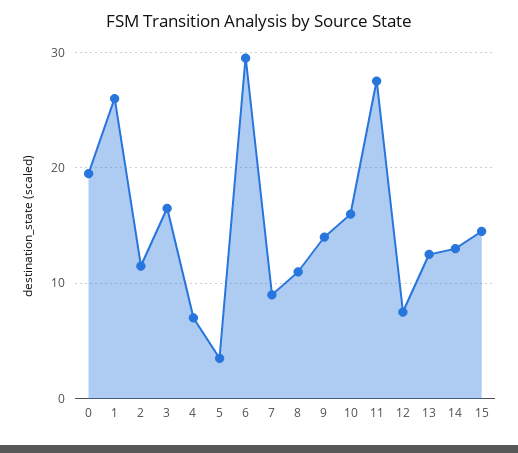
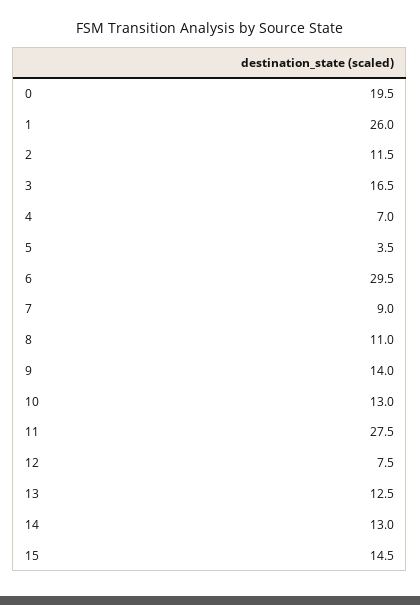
  {
    "0": 19.5,
    "1": 26,
    "2": 11.5,
    "3": 16.5,
    "4": 7,
    "5": 3.5,
    "6": 29.5,
    "7": 9,
    "8": 11,
    "9": 14,
-   "10": 16,
+   "10": 13,
    "11": 27.5,
    "12": 7.5,
    "13": 12.5,
    "14": 13,
    "15": 14.5
  }

